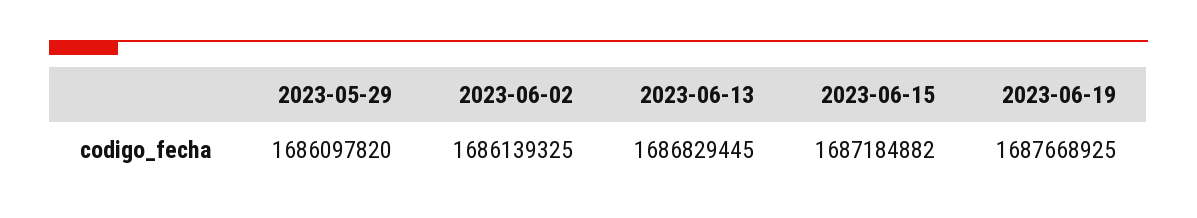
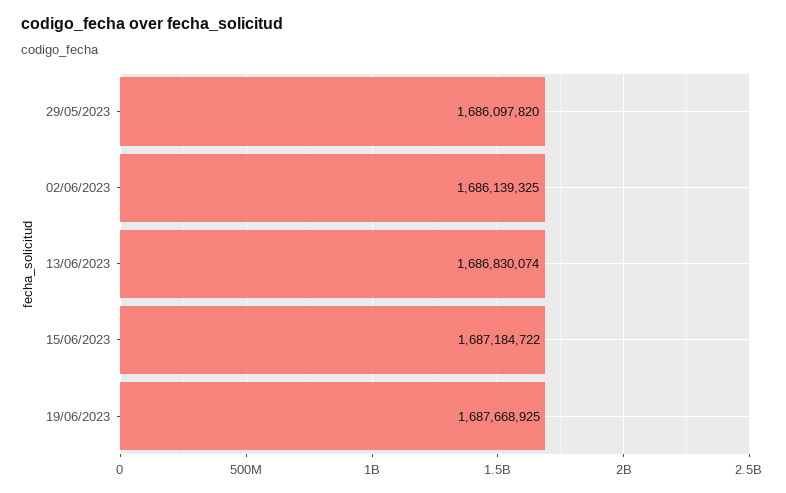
  {
    "2023-05-29": 1686097820,
    "2023-06-02": 1686139325,
-   "2023-06-13": 1686829445,
+   "2023-06-13": 1686830074,
-   "2023-06-15": 1687184882,
+   "2023-06-15": 1687184722,
    "2023-06-19": 1687668925
  }

